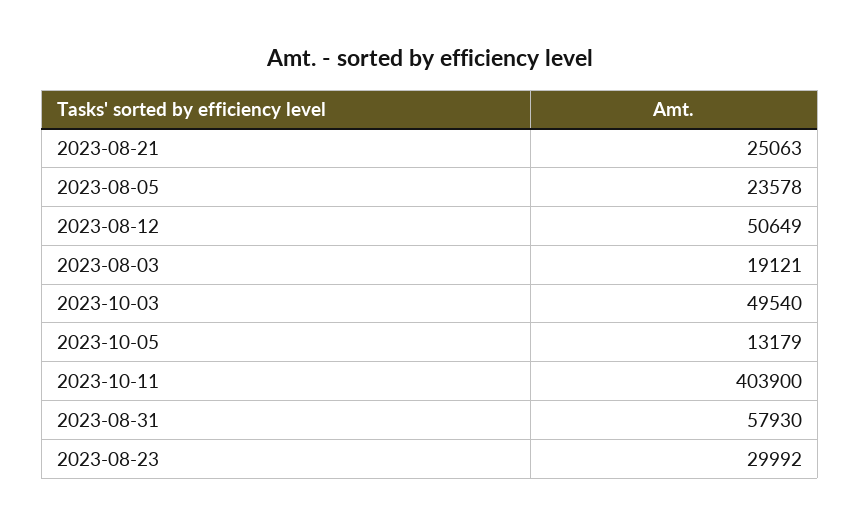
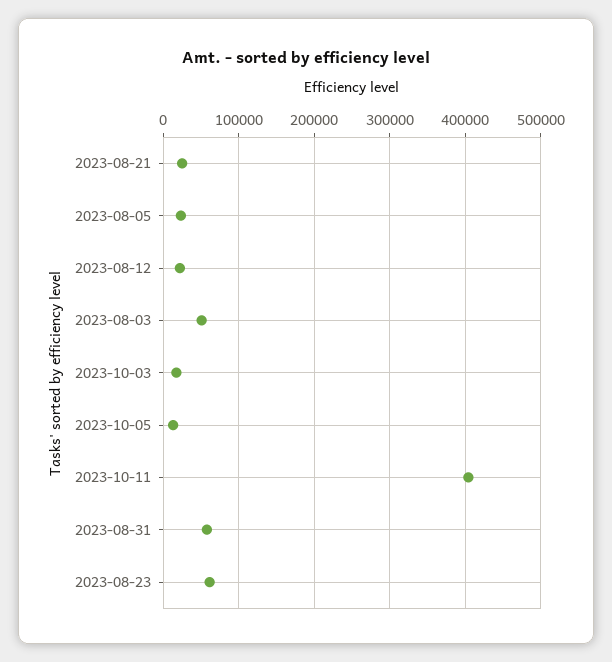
  {
    "2023-08-21": 25063,
    "2023-08-05": 23578,
-   "2023-08-12": 50649,
+   "2023-08-12": 20000,
-   "2023-08-03": 19121,
+   "2023-08-03": 50000,
-   "2023-10-03": 49540,
+   "2023-10-03": 20000,
    "2023-10-05": 13179,
    "2023-10-11": 403900,
    "2023-08-31": 57930,
-   "2023-08-23": 29992
+   "2023-08-23": 60000
  }

